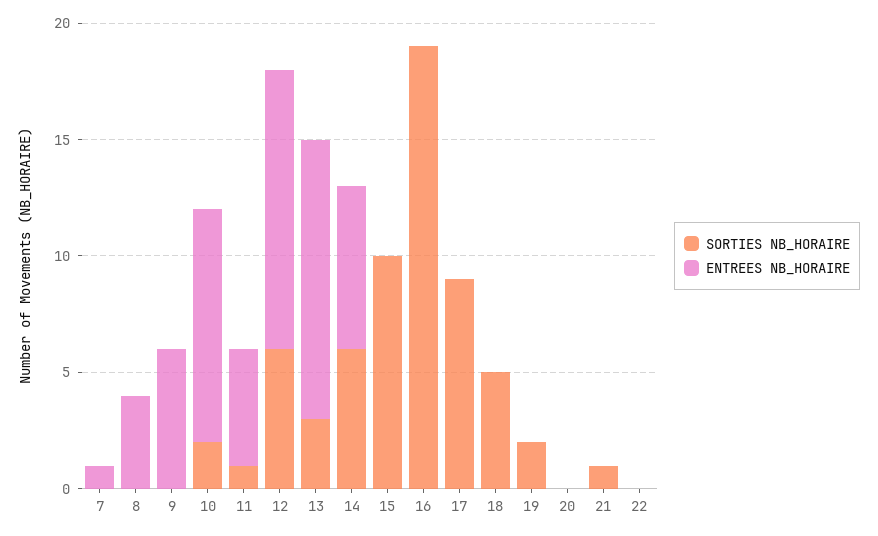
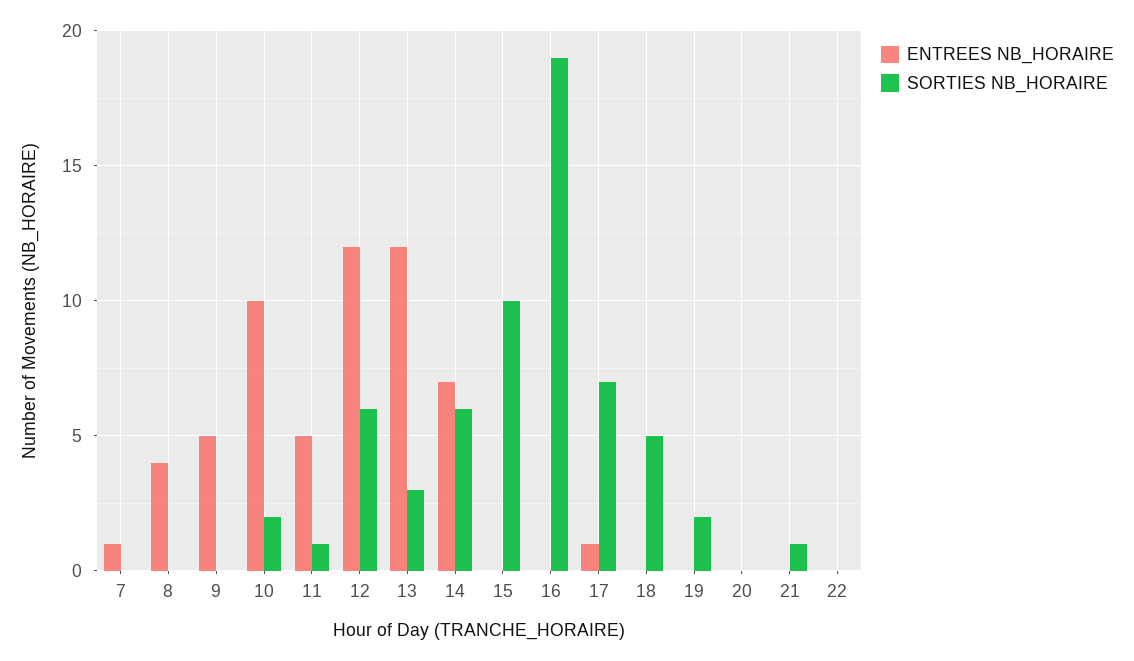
  {
    "SORTIES NB_HORAIRE": {
      "7": 0,
      "8": 0,
      "9": 0,
      "10": 2,
      "11": 1,
      "12": 6,
      "13": 3,
      "14": 6,
      "15": 10,
      "16": 19,
-     "17": 9,
+     "17": 7,
      "18": 5,
      "19": 2,
      "20": 0,
      "21": 1,
      "22": 0
    },
    "ENTREES NB_HORAIRE": {
      "7": 1,
      "8": 4,
-     "9": 6,
+     "9": 5,
      "10": 10,
      "11": 5,
      "12": 12,
      "13": 12,
      "14": 7,
      "15": 0,
      "16": 0,
-     "17": 0,
+     "17": 1,
      "18": 0,
      "19": 0,
      "20": 0,
      "21": 0,
      "22": 0
    }
  }

